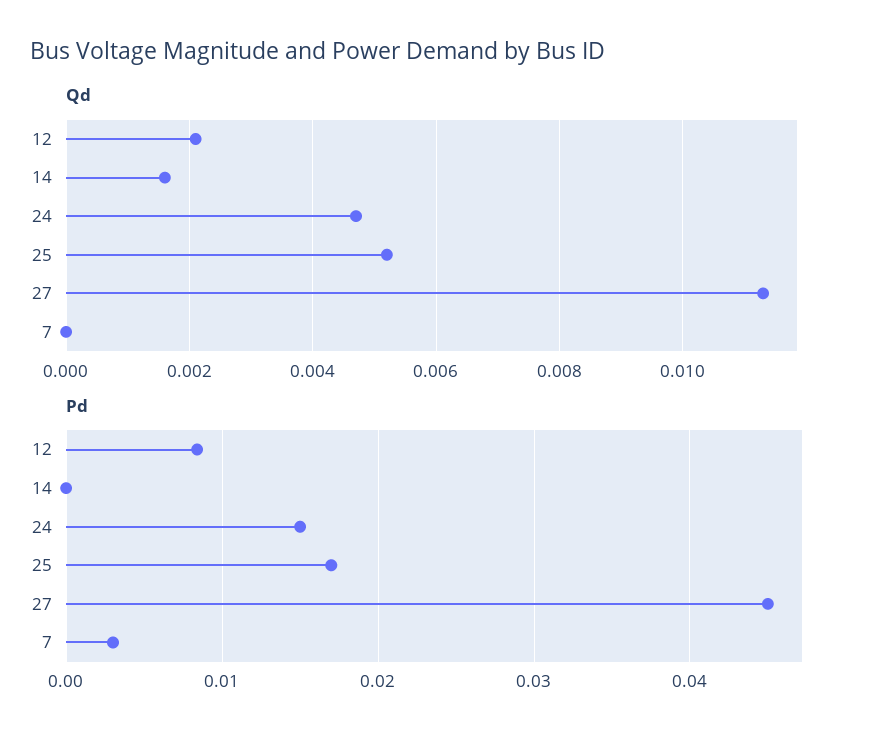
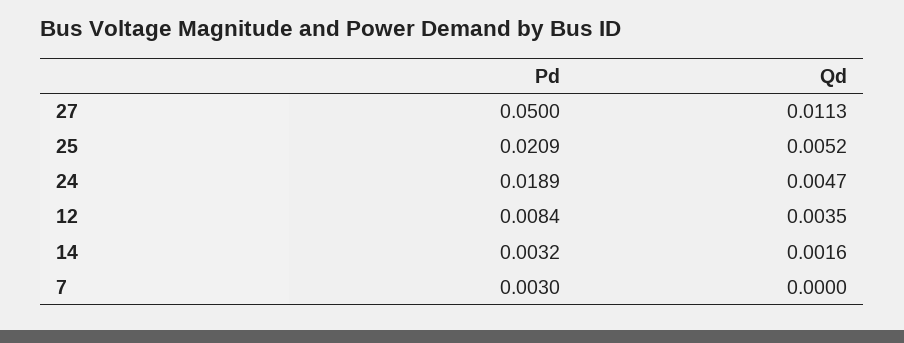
  {
    "Qd": {
-     "12": 0.002,
+     "12": 0.0035,
      "14": 0.0016,
      "24": 0.0047,
      "25": 0.0052,
      "27": 0.0113,
      "7": 0
    },
    "Pd": {
      "12": 0.0084,
-     "14": 0,
+     "14": 0.0032,
-     "24": 0.015,
+     "24": 0.0189,
-     "25": 0.017,
+     "25": 0.0209,
-     "27": 0.045,
+     "27": 0.05,
      "7": 0.003
    }
  }

